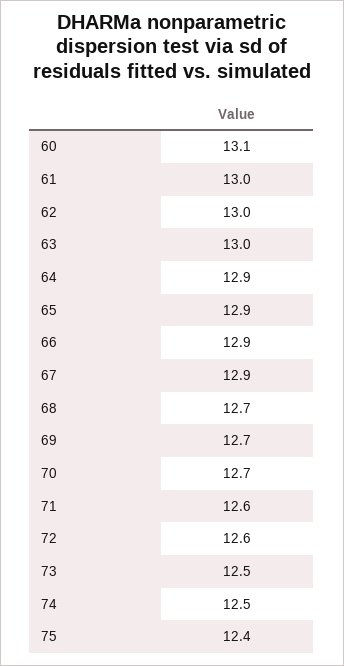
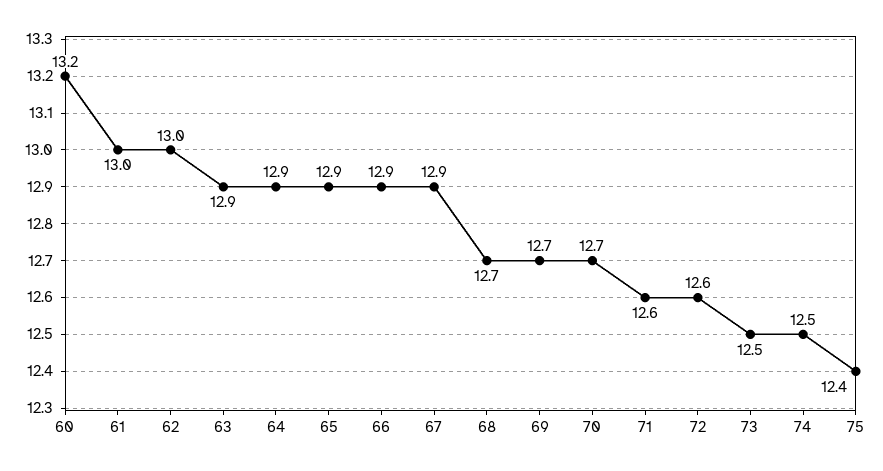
  {
-   "60": 13.1,
+   "60": 13.2,
    "61": 13,
    "62": 13,
-   "63": 13,
+   "63": 12.9,
    "64": 12.9,
    "65": 12.9,
    "66": 12.9,
    "67": 12.9,
    "68": 12.7,
    "69": 12.7,
    "70": 12.7,
    "71": 12.6,
    "72": 12.6,
    "73": 12.5,
    "74": 12.5,
    "75": 12.4
  }

